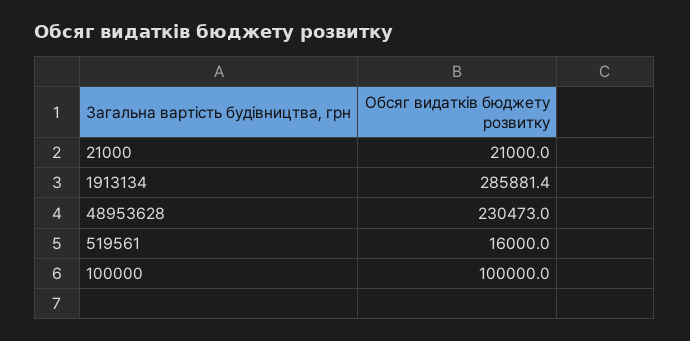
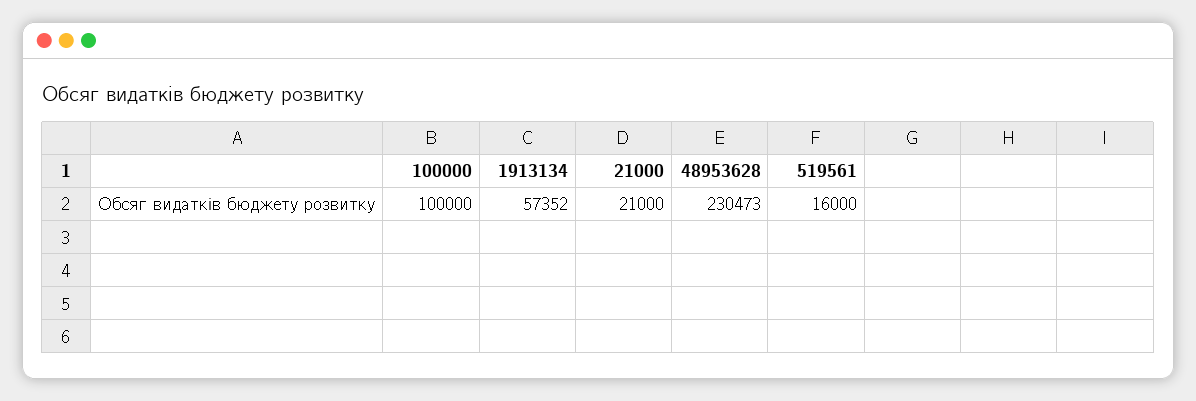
  {
    "21000": 21000,
-   "1913134": 285881.4,
+   "1913134": 57352,
    "48953628": 230473,
    "519561": 16000,
    "100000": 100000
  }

